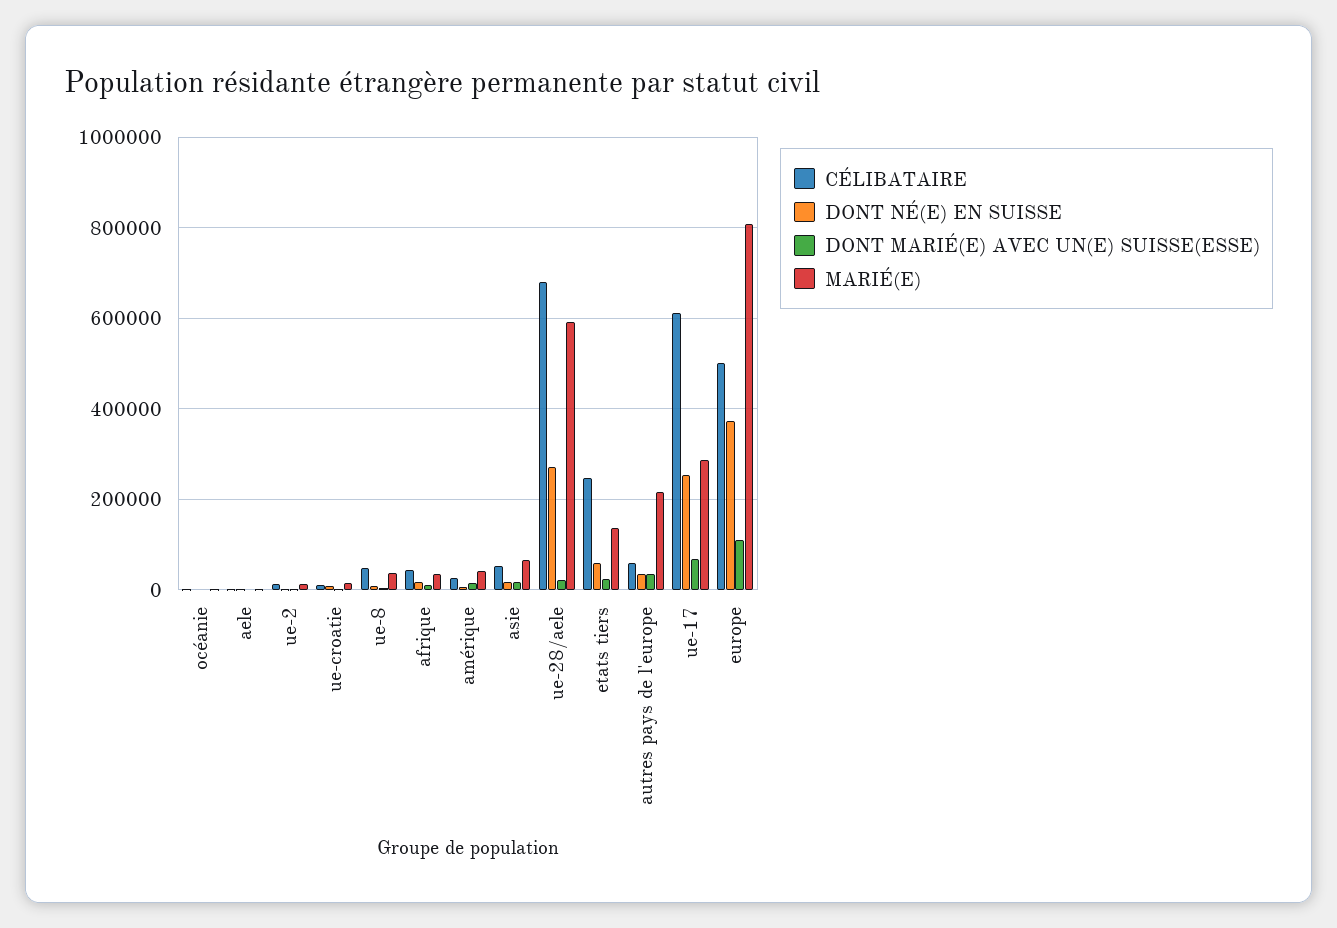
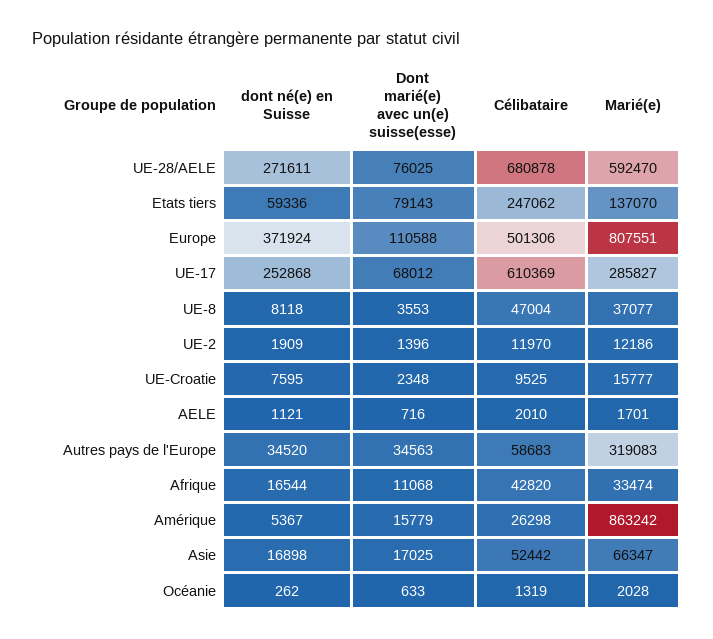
  {
    "CÉLIBATAIRE": {
      "océanie": 1319,
      "aele": 2010,
      "ue-2": 11970,
      "ue-croatie": 9525,
      "ue-8": 47004,
      "afrique": 42820,
      "amérique": 26298,
      "asie": 52442,
      "ue-28/aele": 680878,
      "etats tiers": 247062,
      "autres pays de l'europe": 58683,
      "ue-17": 610369,
      "europe": 501306
    },
    "DONT NÉ(E) EN SUISSE": {
      "océanie": 262,
      "aele": 1121,
      "ue-2": 1909,
      "ue-croatie": 7595,
      "ue-8": 8118,
      "afrique": 16544,
      "amérique": 5367,
      "asie": 16898,
      "ue-28/aele": 271611,
      "etats tiers": 59336,
      "autres pays de l'europe": 34520,
      "ue-17": 252868,
      "europe": 371924
    },
    "DONT MARIÉ(E) AVEC UN(E) SUISSE(ESSE)": {
      "océanie": 633,
      "aele": 716,
      "ue-2": 1396,
      "ue-croatie": 2348,
      "ue-8": 3553,
      "afrique": 11068,
      "amérique": 15779,
      "asie": 17025,
-     "ue-28/aele": 20000,
+     "ue-28/aele": 76025,
-     "etats tiers": 20000,
+     "etats tiers": 79143,
      "autres pays de l'europe": 34563,
      "ue-17": 68012,
      "europe": 110588
    },
    "MARIÉ(E)": {
      "océanie": 2028,
      "aele": 1701,
      "ue-2": 12186,
      "ue-croatie": 15777,
      "ue-8": 37077,
      "afrique": 33474,
-     "amérique": 40000,
+     "amérique": 863242,
      "asie": 66347,
      "ue-28/aele": 592470,
      "etats tiers": 137070,
-     "autres pays de l'europe": 220000,
+     "autres pays de l'europe": 319083,
      "ue-17": 285827,
      "europe": 807551
    }
  }

